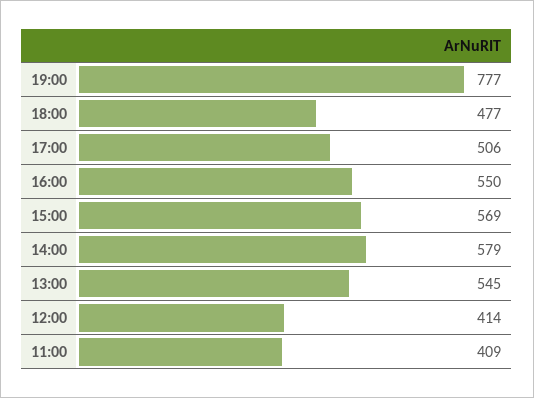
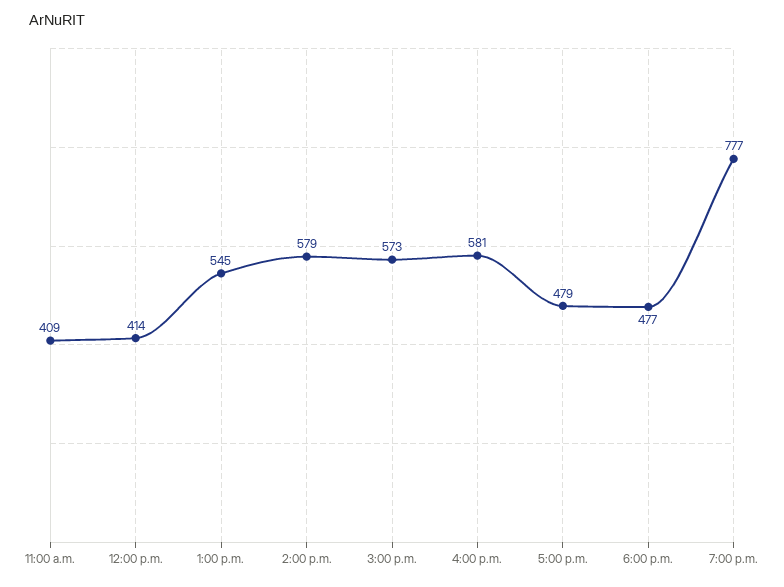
  {
    "19:00": 777,
    "18:00": 477,
-   "17:00": 506,
+   "17:00": 479,
-   "16:00": 550,
+   "16:00": 581,
-   "15:00": 569,
+   "15:00": 573,
    "14:00": 579,
    "13:00": 545,
    "12:00": 414,
    "11:00": 409
  }

